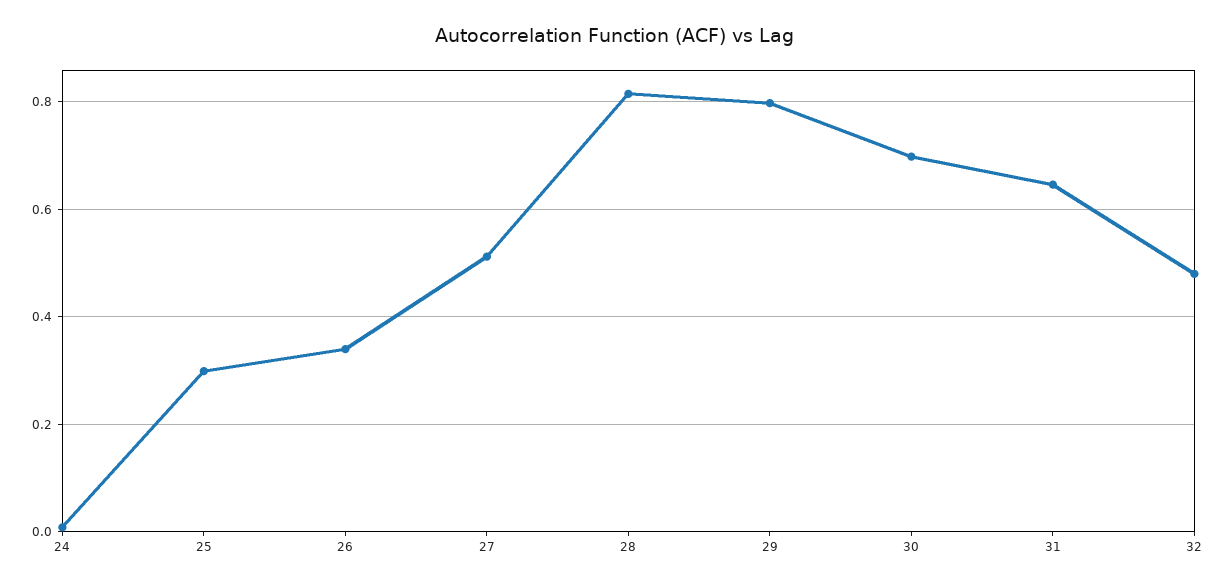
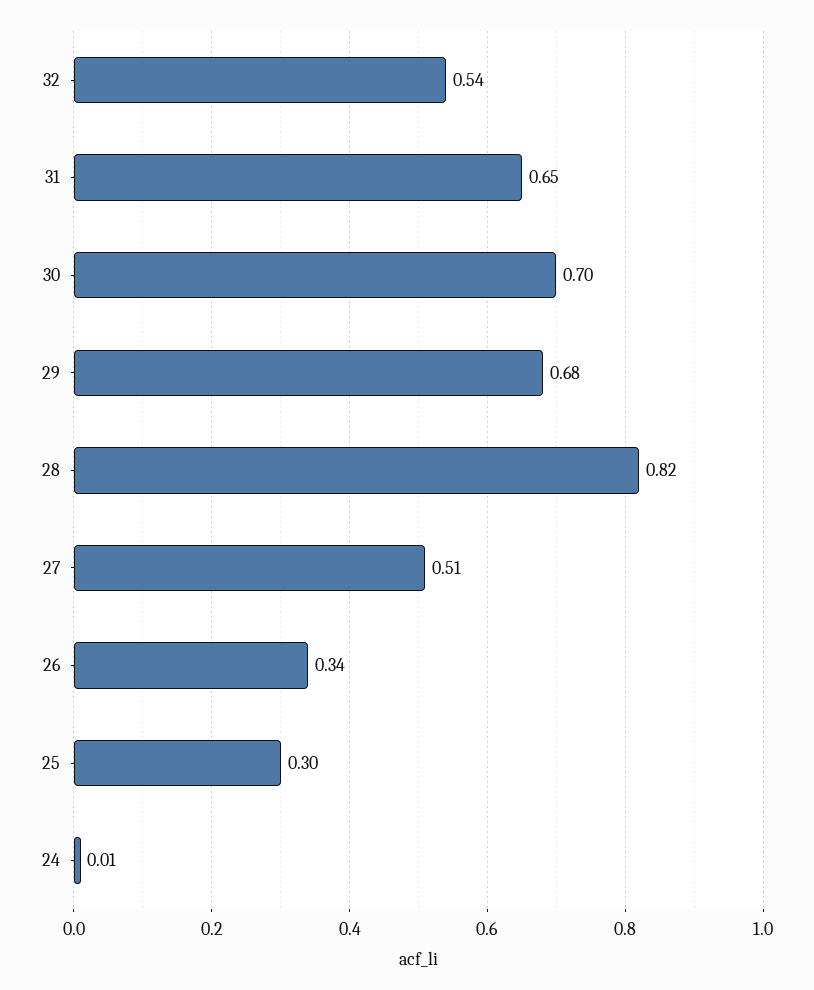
  {
    "24": 0.01,
    "25": 0.3,
    "26": 0.34,
    "27": 0.51,
    "28": 0.82,
-   "29": 0.8,
+   "29": 0.68,
    "30": 0.7,
    "31": 0.65,
-   "32": 0.48
+   "32": 0.54
  }

